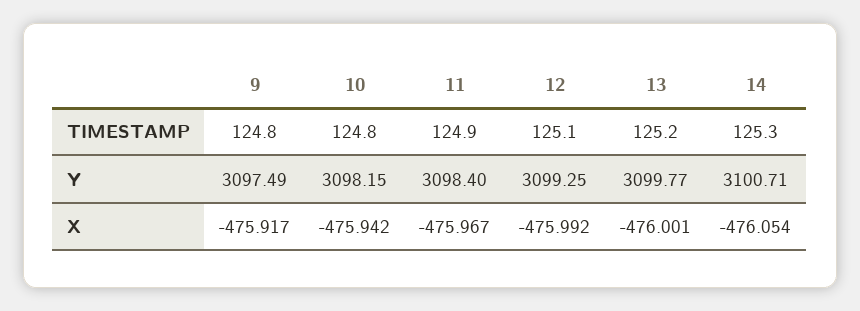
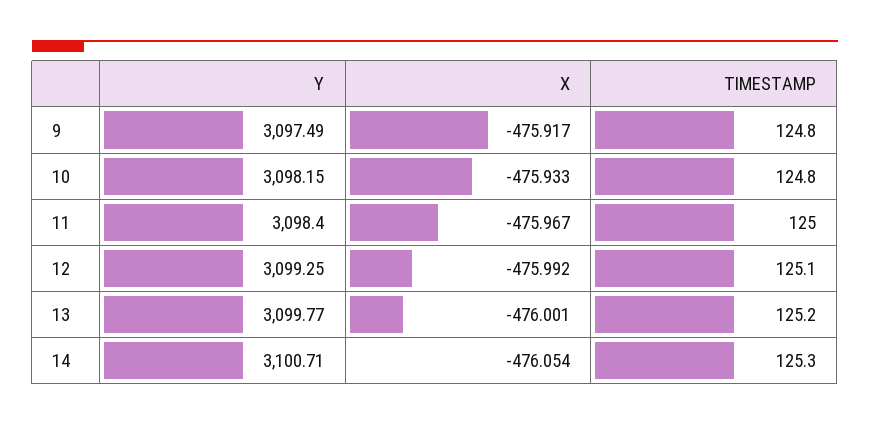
  {
    "9": {
      "TIMESTAMP": 124.8,
      "Y": 3097.49,
      "X": -475.917
    },
    "10": {
      "TIMESTAMP": 124.8,
      "Y": 3098.15,
-     "X": -475.942
+     "X": -475.933
    },
    "11": {
-     "TIMESTAMP": 124.9,
+     "TIMESTAMP": 125,
      "Y": 3098.4,
      "X": -475.967
    },
    "12": {
      "TIMESTAMP": 125.1,
      "Y": 3099.25,
      "X": -475.992
    },
    "13": {
      "TIMESTAMP": 125.2,
      "Y": 3099.77,
      "X": -476.001
    },
    "14": {
      "TIMESTAMP": 125.3,
      "Y": 3100.71,
      "X": -476.054
    }
  }

